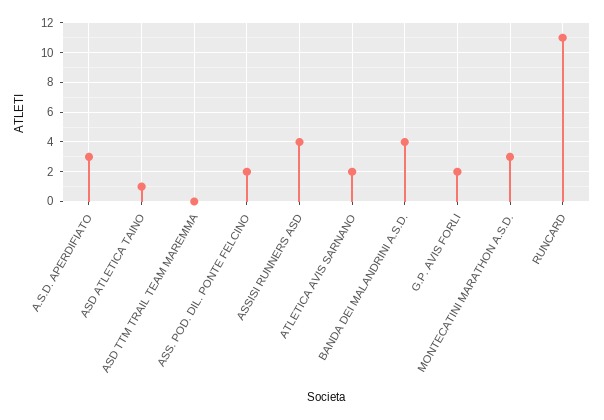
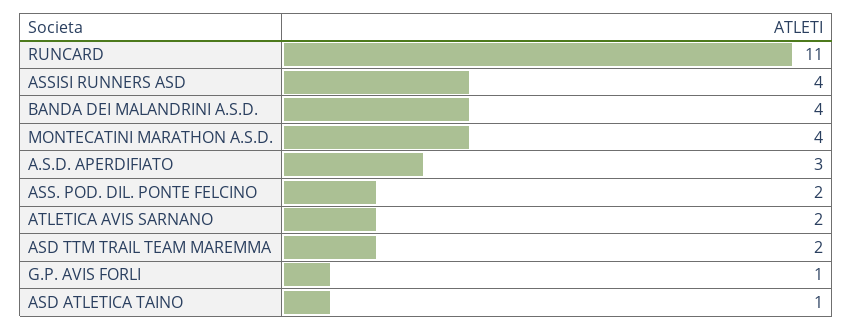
  {
    "A.S.D. APERDIFIATO": 3,
    "ASD ATLETICA TAINO": 1,
-   "ASD TTM TRAIL TEAM MAREMMA": 0,
+   "ASD TTM TRAIL TEAM MAREMMA": 2,
    "ASS. POD. DIL. PONTE FELCINO": 2,
    "ASSISI RUNNERS ASD": 4,
    "ATLETICA AVIS SARNANO": 2,
    "BANDA DEI MALANDRINI A.S.D.": 4,
-   "G.P. AVIS FORLI": 2,
+   "G.P. AVIS FORLI": 1,
-   "MONTECATINI MARATHON A.S.D.": 3,
+   "MONTECATINI MARATHON A.S.D.": 4,
    "RUNCARD": 11
  }

